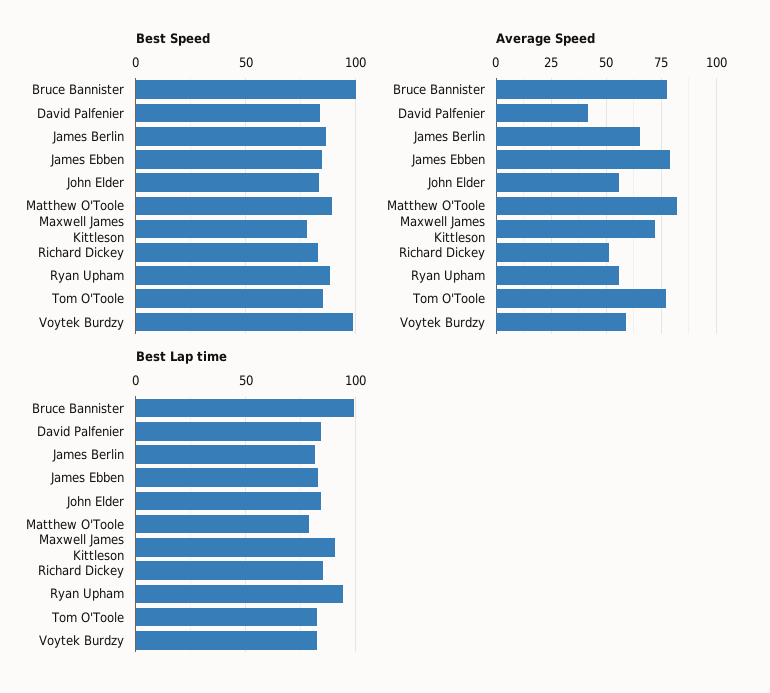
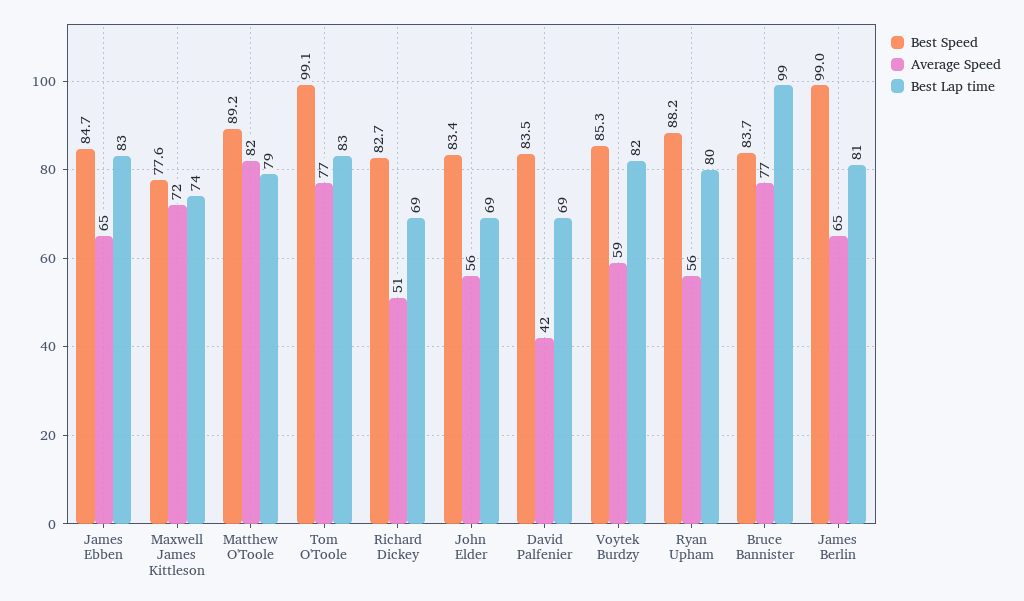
  {
    "Best Speed": {
-     "Bruce Bannister": 100,
+     "Bruce Bannister": 83.7,
      "David Palfenier": 83.5,
-     "James Berlin": 85,
+     "James Berlin": 99,
      "James Ebben": 84.7,
      "John Elder": 83.4,
      "Matthew O'Toole": 89.2,
      "Maxwell James Kittleson": 77.6,
      "Richard Dickey": 82.7,
      "Ryan Upham": 88.2,
-     "Tom O'Toole": 85,
+     "Tom O'Toole": 99.1,
-     "Voytek Burdzy": 100
+     "Voytek Burdzy": 85.3
    },
    "Average Speed": {
      "Bruce Bannister": 77,
      "David Palfenier": 42,
      "James Berlin": 65,
-     "James Ebben": 80,
+     "James Ebben": 65,
      "John Elder": 56,
      "Matthew O'Toole": 82,
      "Maxwell James Kittleson": 72,
      "Richard Dickey": 51,
      "Ryan Upham": 56,
      "Tom O'Toole": 77,
      "Voytek Burdzy": 59
    },
    "Best Lap time": {
      "Bruce Bannister": 99,
-     "David Palfenier": 85,
+     "David Palfenier": 69,
      "James Berlin": 81,
      "James Ebben": 83,
-     "John Elder": 85,
+     "John Elder": 69,
      "Matthew O'Toole": 79,
-     "Maxwell James Kittleson": 90,
+     "Maxwell James Kittleson": 74,
-     "Richard Dickey": 85,
+     "Richard Dickey": 69,
-     "Ryan Upham": 95,
+     "Ryan Upham": 80,
      "Tom O'Toole": 83,
      "Voytek Burdzy": 82
    }
  }

